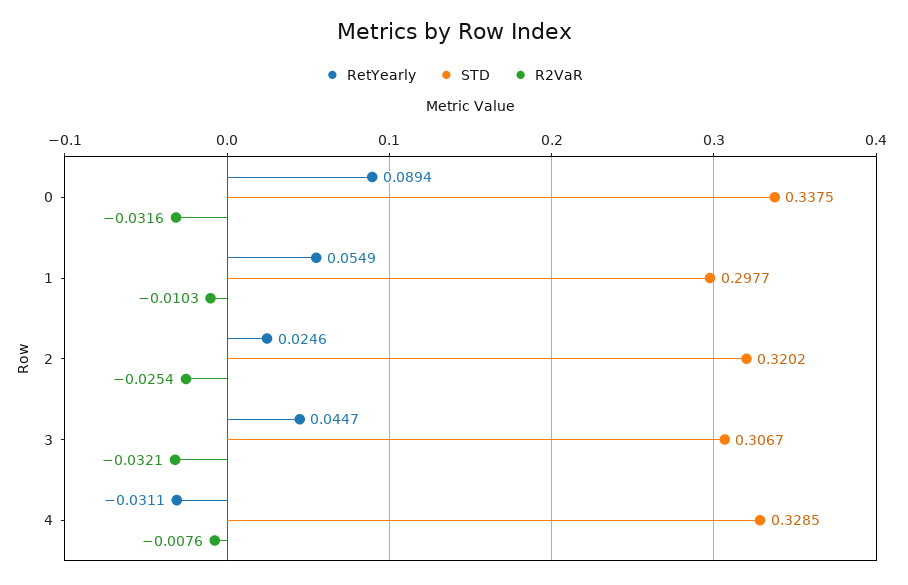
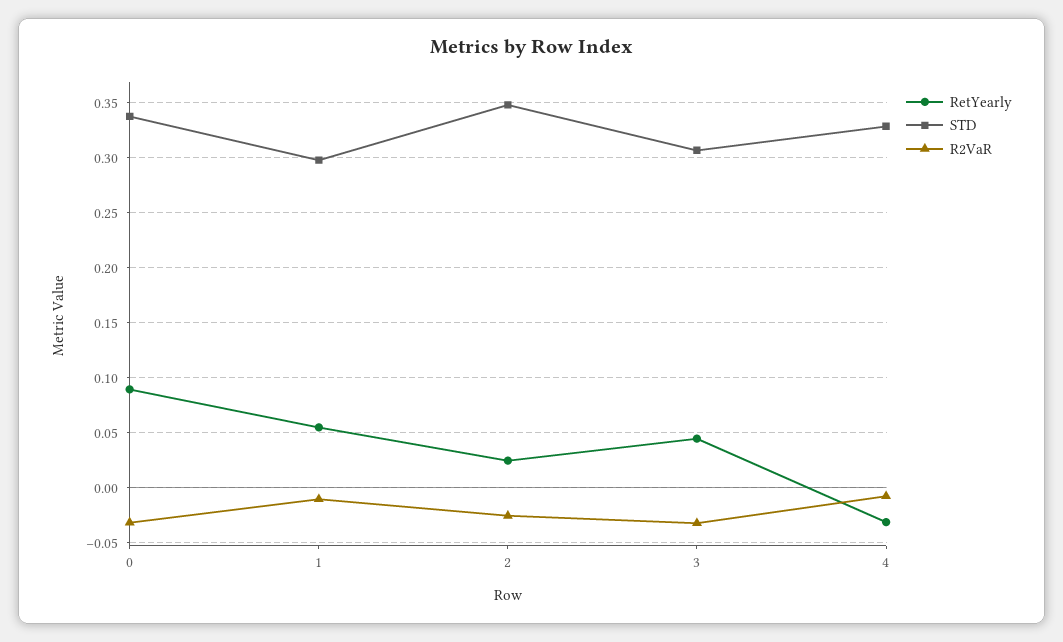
  {
    "RetYearly": {
      "0": 0.0894,
      "1": 0.0549,
      "2": 0.0246,
      "3": 0.0447,
      "4": -0.0311
    },
    "STD": {
      "0": 0.3375,
      "1": 0.2977,
-     "2": 0.3202,
+     "2": 0.35,
      "3": 0.3067,
      "4": 0.3285
    },
    "R2VaR": {
      "0": -0.0316,
      "1": -0.0103,
      "2": -0.0254,
      "3": -0.0321,
      "4": -0.0076
    }
  }

